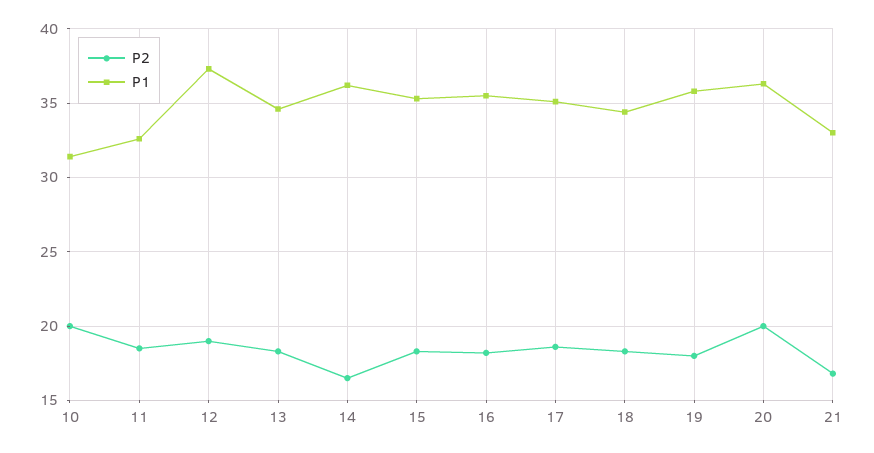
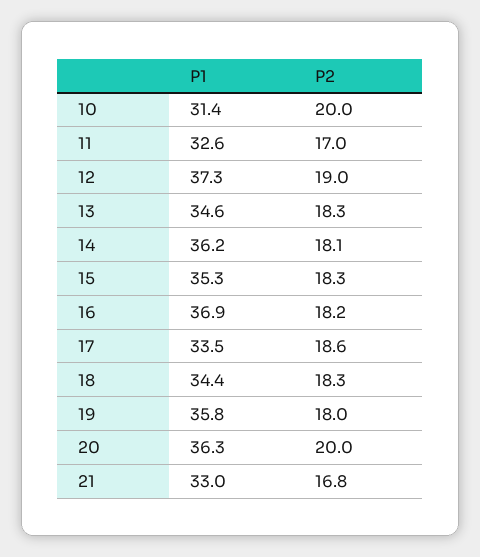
  {
    "P2": {
      "10": 20,
-     "11": 18.5,
+     "11": 17,
      "12": 19,
      "13": 18.3,
-     "14": 16.5,
+     "14": 18.1,
      "15": 18.3,
      "16": 18.2,
      "17": 18.6,
      "18": 18.3,
      "19": 18,
      "20": 20,
      "21": 16.8
    },
    "P1": {
      "10": 31.4,
      "11": 32.6,
      "12": 37.3,
      "13": 34.6,
      "14": 36.2,
      "15": 35.3,
-     "16": 35.5,
+     "16": 36.9,
-     "17": 35,
+     "17": 33.5,
      "18": 34.4,
      "19": 35.8,
      "20": 36.3,
      "21": 33
    }
  }

